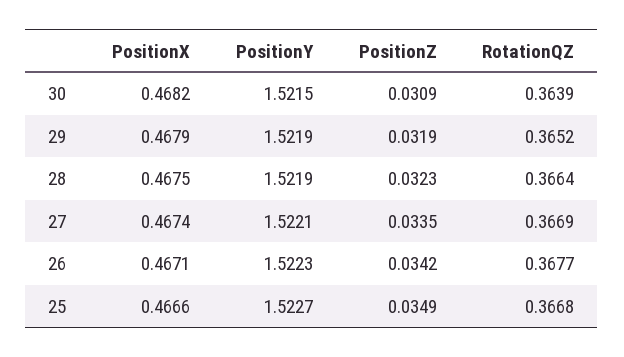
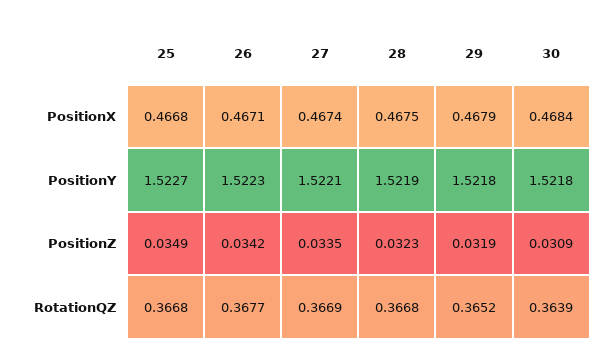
  {
    "PositionX": {
-     "30": 0.4682,
+     "30": 0.4684,
      "29": 0.4679,
      "28": 0.4675,
      "27": 0.4674,
      "26": 0.4671,
-     "25": 0.4666
+     "25": 0.4668
    },
    "PositionY": {
-     "30": 1.5215,
+     "30": 1.5218,
-     "29": 1.5219,
+     "29": 1.5218,
      "28": 1.5219,
      "27": 1.5221,
      "26": 1.5223,
      "25": 1.5227
    },
    "PositionZ": {
      "30": 0.0309,
      "29": 0.0319,
      "28": 0.0323,
      "27": 0.0335,
      "26": 0.0342,
      "25": 0.0349
    },
    "RotationQZ": {
      "30": 0.3639,
      "29": 0.3652,
-     "28": 0.3664,
+     "28": 0.3668,
      "27": 0.3669,
      "26": 0.3677,
      "25": 0.3668
    }
  }

